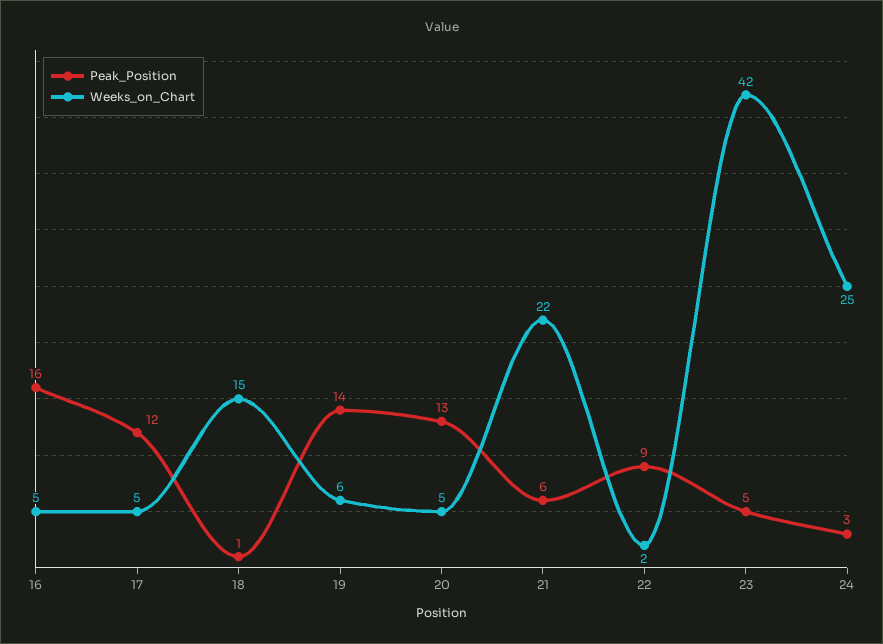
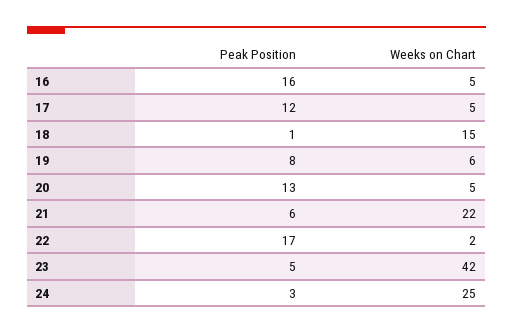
  {
    "Peak_Position": {
      "16": 16,
      "17": 12,
      "18": 1,
-     "19": 14,
+     "19": 8,
      "20": 13,
      "21": 6,
-     "22": 9,
+     "22": 17,
      "23": 5,
      "24": 3
    },
    "Weeks_on_Chart": {
      "16": 5,
      "17": 5,
      "18": 15,
      "19": 6,
      "20": 5,
      "21": 22,
      "22": 2,
      "23": 42,
      "24": 25
    }
  }

